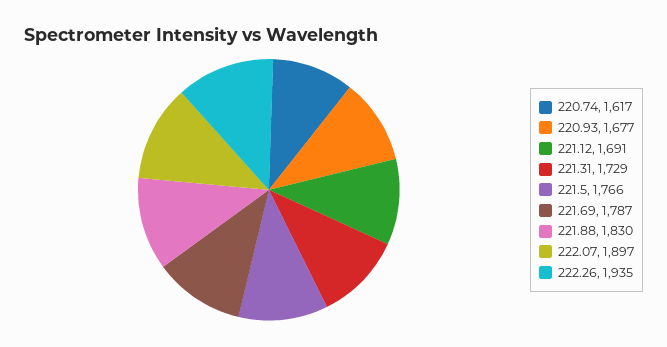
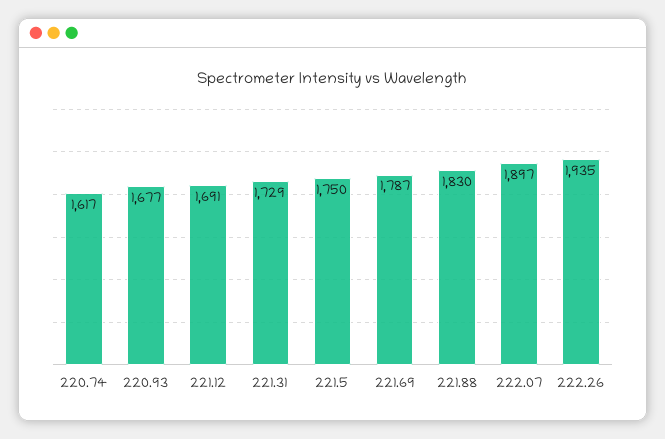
  {
    "220.74": 1617,
    "220.93": 1677,
    "221.12": 1691,
    "221.31": 1729,
-   "221.5": 1766,
+   "221.5": 1750,
    "221.69": 1787,
    "221.88": 1830,
    "222.07": 1897,
    "222.26": 1935
  }

